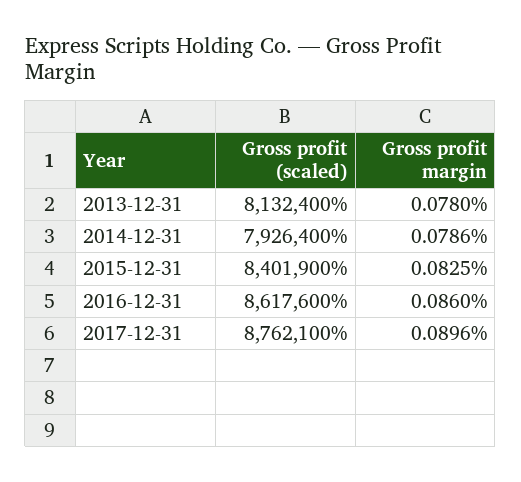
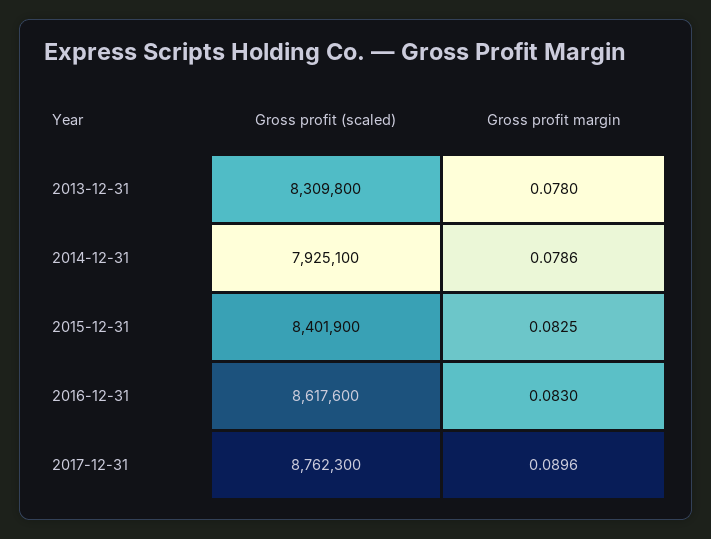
  {
    "Gross profit (scaled)": {
-     "2013-12-31": 8132400,
+     "2013-12-31": 8309800,
-     "2014-12-31": 7926400,
+     "2014-12-31": 7925100,
      "2015-12-31": 8401900,
      "2016-12-31": 8617600,
-     "2017-12-31": 8762100
+     "2017-12-31": 8762300
    },
    "Gross profit margin": {
      "2013-12-31": 0.078,
      "2014-12-31": 0.0786,
      "2015-12-31": 0.0825,
-     "2016-12-31": 0.086,
+     "2016-12-31": 0.083,
      "2017-12-31": 0.0896
    }
  }

